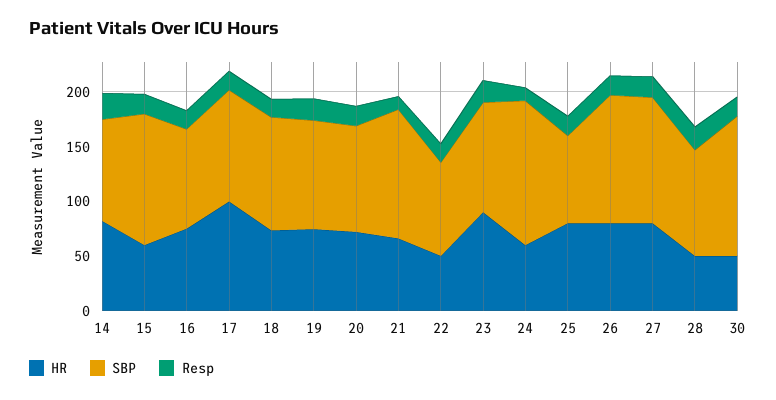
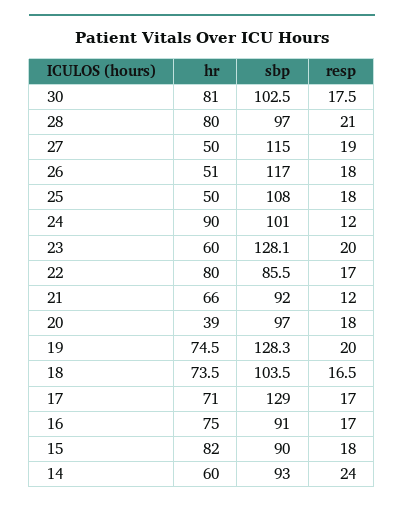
  {
    "HR": {
-     "14": 80,
+     "14": 60,
-     "15": 60,
+     "15": 82,
      "16": 75,
-     "17": 100,
+     "17": 71,
      "18": 73.5,
      "19": 74.5,
-     "20": 70,
+     "20": 39,
      "21": 66,
-     "22": 50,
+     "22": 80,
-     "23": 90,
+     "23": 60,
-     "24": 60,
+     "24": 90,
-     "25": 80,
+     "25": 50,
-     "26": 80,
+     "26": 51,
-     "27": 80,
+     "27": 50,
-     "28": 50,
+     "28": 80,
-     "30": 50
+     "30": 81
    },
    "SBP": {
      "14": 93,
-     "15": 120,
+     "15": 90,
      "16": 91,
-     "17": 100,
+     "17": 129,
      "18": 103.5,
-     "19": 100,
+     "19": 128.3,
      "20": 97,
-     "21": 120,
+     "21": 92,
      "22": 85.5,
-     "23": 100,
+     "23": 128.1,
-     "24": 130,
+     "24": 101,
-     "25": 80,
+     "25": 108,
      "26": 117,
      "27": 115,
      "28": 97,
-     "30": 130
+     "30": 102.5
    },
    "Resp": {
      "14": 24,
      "15": 18,
      "16": 17,
      "17": 17,
      "18": 16.5,
      "19": 20,
      "20": 18,
      "21": 12,
      "22": 17,
      "23": 20,
      "24": 12,
      "25": 18,
      "26": 18,
      "27": 19,
      "28": 21,
      "30": 17.5
    }
  }

